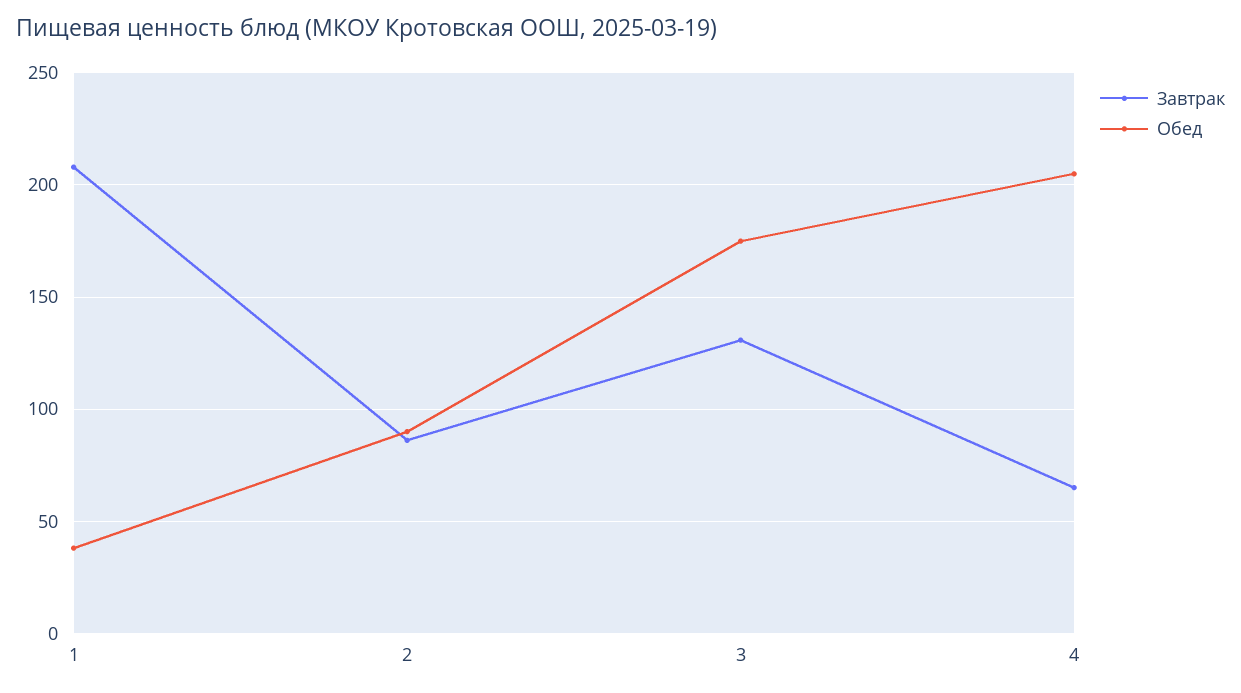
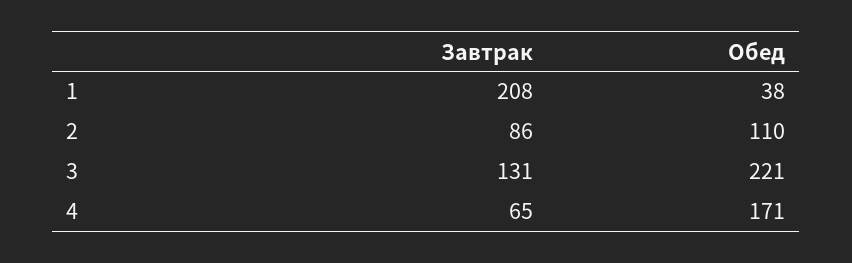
  {
    "Завтрак": {
      "1": 208,
      "2": 86,
      "3": 131,
      "4": 65
    },
    "Обед": {
      "1": 38,
-     "2": 90,
+     "2": 110,
-     "3": 175,
+     "3": 221,
-     "4": 205
+     "4": 171
    }
  }

